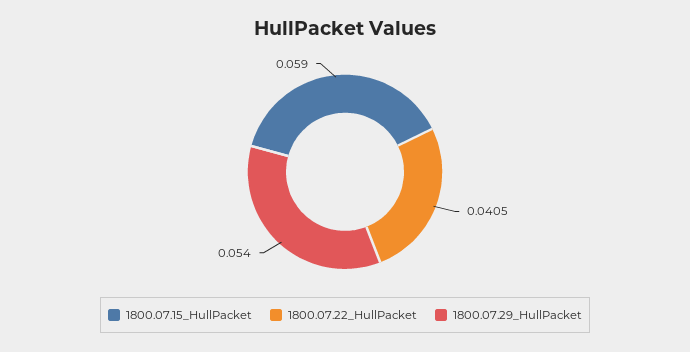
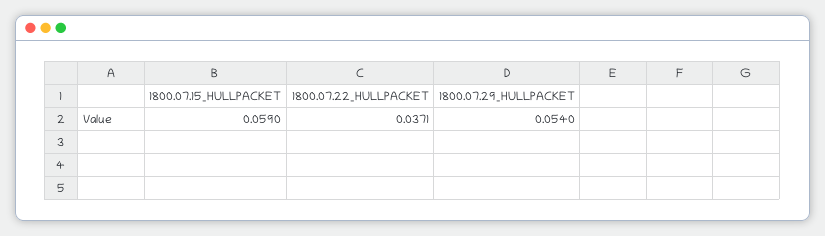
  {
    "1800.07.15_HullPacket": 0.059,
-   "1800.07.22_HullPacket": 0.0405,
+   "1800.07.22_HullPacket": 0.0371,
    "1800.07.29_HullPacket": 0.054
  }

